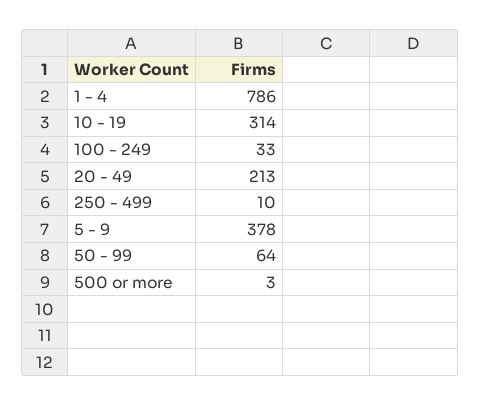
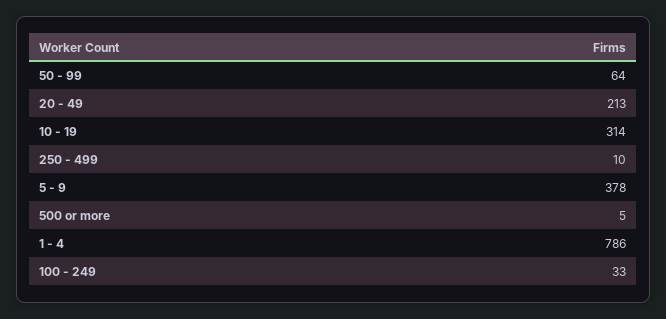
  {
    "1 - 4": 786,
    "10 - 19": 314,
    "100 - 249": 33,
    "20 - 49": 213,
    "250 - 499": 10,
    "5 - 9": 378,
    "50 - 99": 64,
-   "500 or more": 3
+   "500 or more": 5
  }

